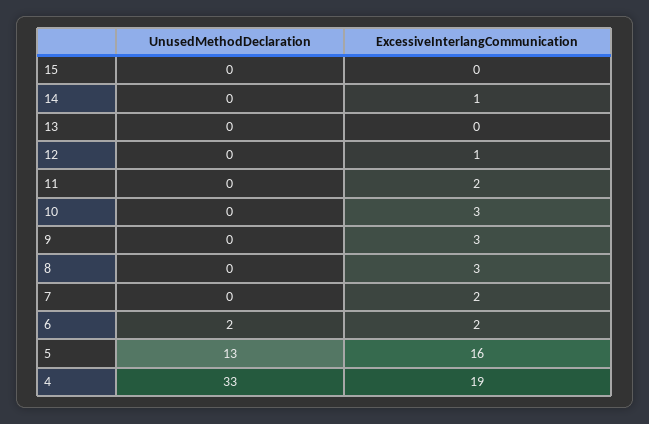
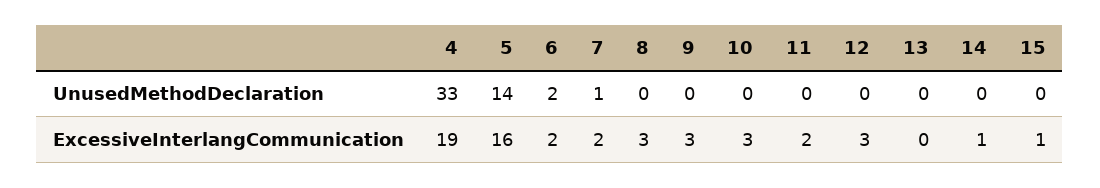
  {
    "UnusedMethodDeclaration": {
      "15": 0,
      "14": 0,
      "13": 0,
      "12": 0,
      "11": 0,
      "10": 0,
      "9": 0,
      "8": 0,
-     "7": 0,
+     "7": 1,
      "6": 2,
-     "5": 13,
+     "5": 14,
      "4": 33
    },
    "ExcessiveInterlangCommunication": {
-     "15": 0,
+     "15": 1,
      "14": 1,
      "13": 0,
-     "12": 1,
+     "12": 3,
      "11": 2,
      "10": 3,
      "9": 3,
      "8": 3,
      "7": 2,
      "6": 2,
      "5": 16,
      "4": 19
    }
  }

